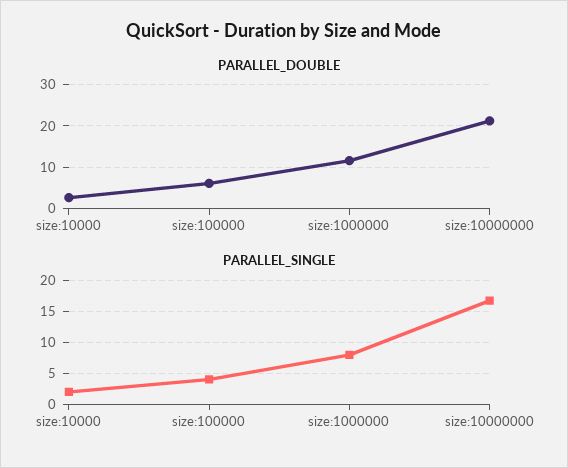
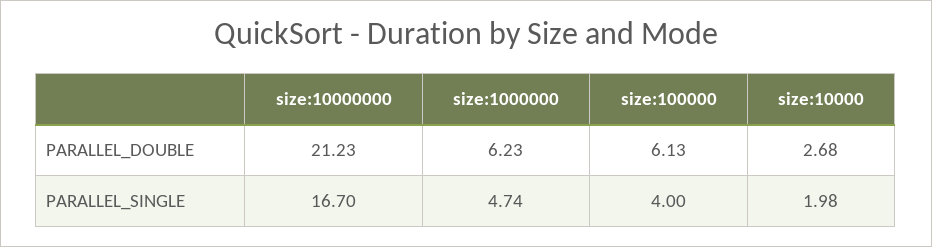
  {
    "PARALLEL_DOUBLE": {
      "size:10000": 2.68,
      "size:100000": 6.13,
-     "size:1000000": 12,
+     "size:1000000": 6.23,
      "size:10000000": 21.23
    },
    "PARALLEL_SINGLE": {
      "size:10000": 1.98,
      "size:100000": 4,
-     "size:1000000": 8,
+     "size:1000000": 4.74,
      "size:10000000": 16.7
    }
  }

